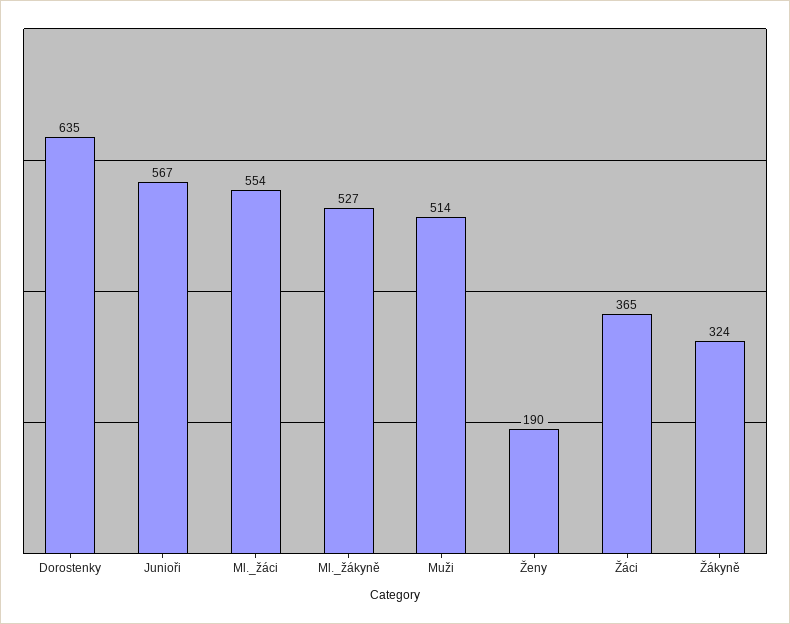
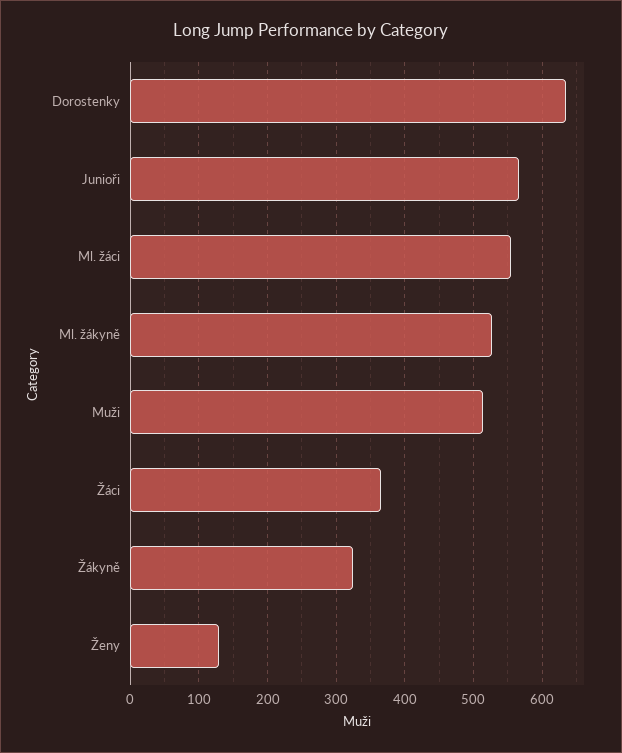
  {
    "Dorostenky": 635,
    "Junioři": 567,
    "Ml._žáci": 554,
    "Ml._žákyně": 527,
    "Muži": 514,
-   "Ženy": 190,
+   "Ženy": 130,
    "Žáci": 365,
    "Žákyně": 324
  }

